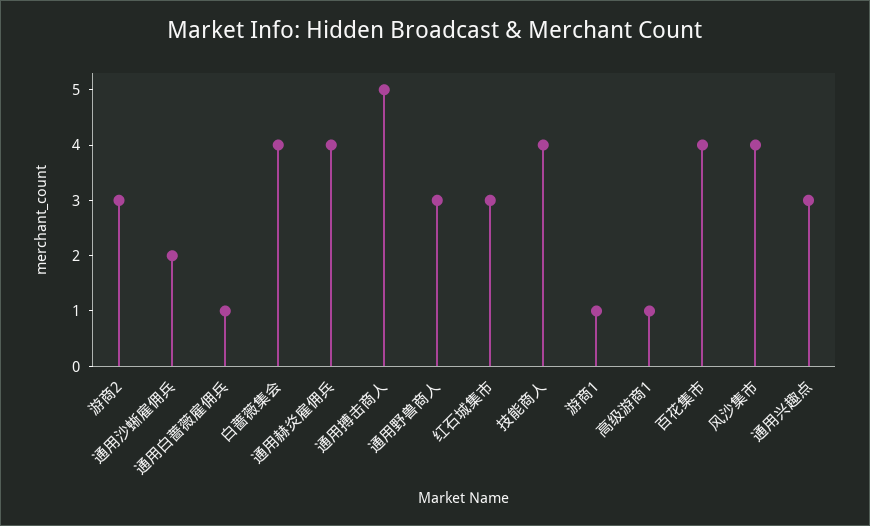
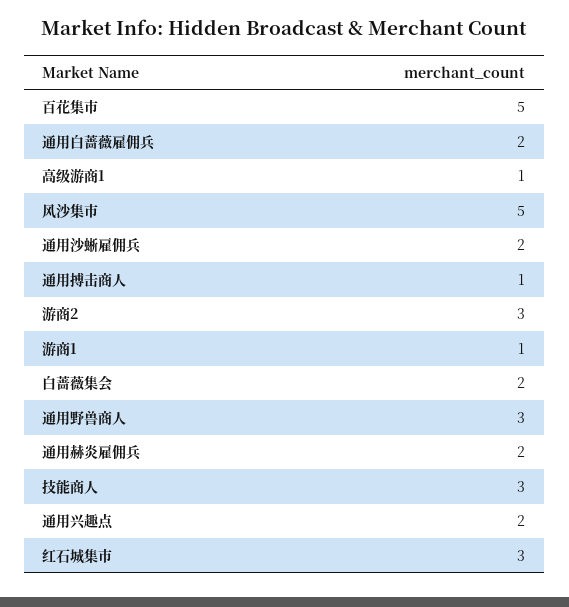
  {
    "游商2": 3,
    "通用沙蜥雇佣兵": 2,
-   "通用白蔷薇雇佣兵": 1,
+   "通用白蔷薇雇佣兵": 2,
-   "白蔷薇集会": 4,
+   "白蔷薇集会": 2,
-   "通用赫炎雇佣兵": 4,
+   "通用赫炎雇佣兵": 2,
-   "通用搏击商人": 5,
+   "通用搏击商人": 1,
    "通用野兽商人": 3,
    "红石城集市": 3,
-   "技能商人": 4,
+   "技能商人": 3,
    "游商1": 1,
    "高级游商1": 1,
-   "百花集市": 4,
+   "百花集市": 5,
-   "风沙集市": 4,
+   "风沙集市": 5,
-   "通用兴趣点": 3
+   "通用兴趣点": 2
  }

